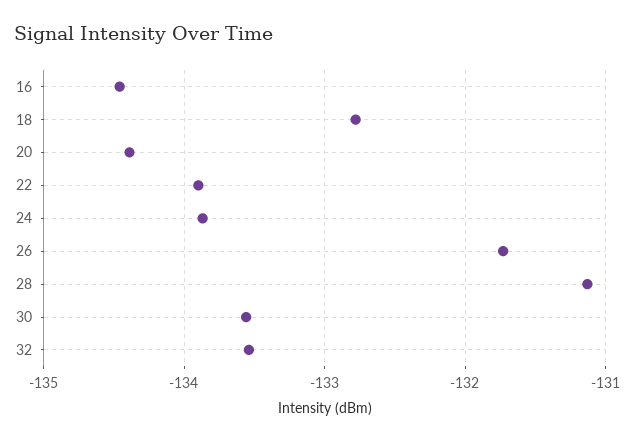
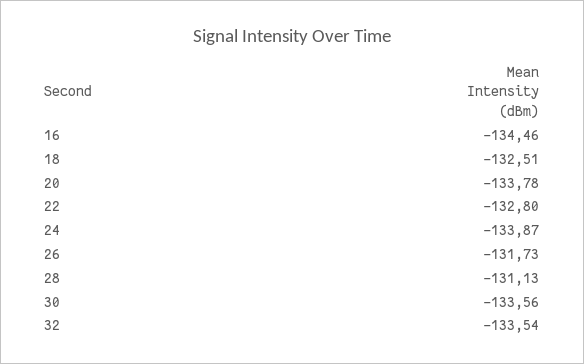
  {
    "16": -134.46,
-   "18": -132.8,
+   "18": -132.51,
-   "20": -134.4,
+   "20": -133.78,
-   "22": -133.9,
+   "22": -132.8,
    "24": -133.87,
    "26": -131.73,
    "28": -131.13,
    "30": -133.56,
    "32": -133.54
  }

